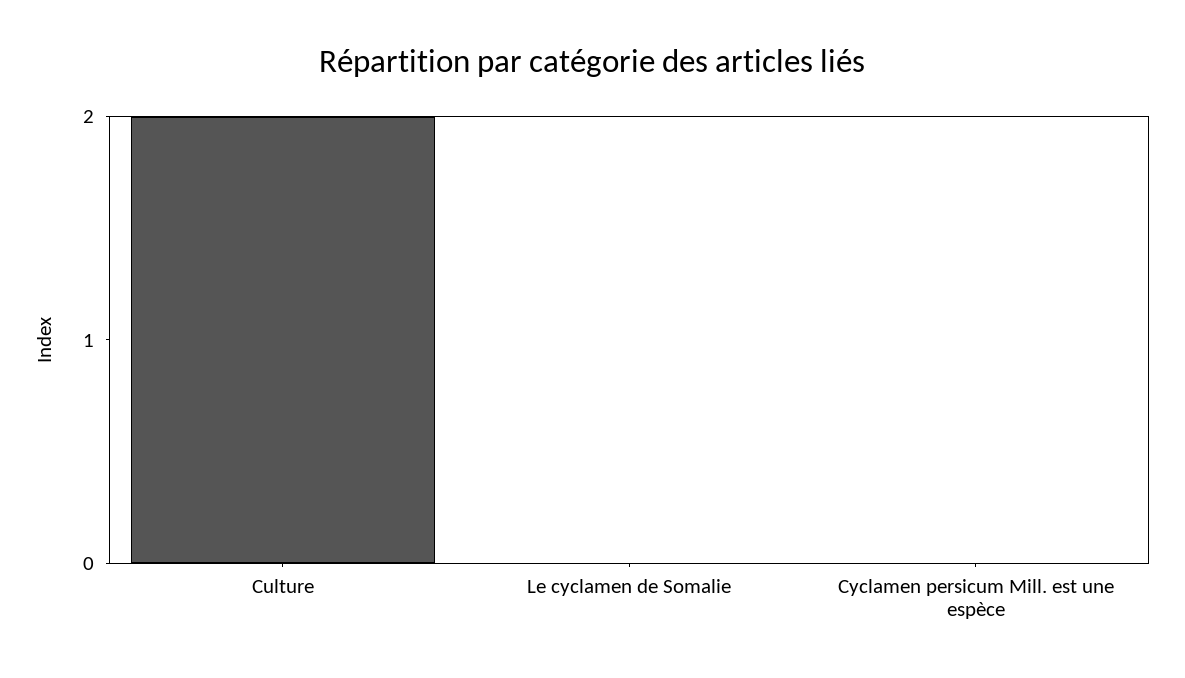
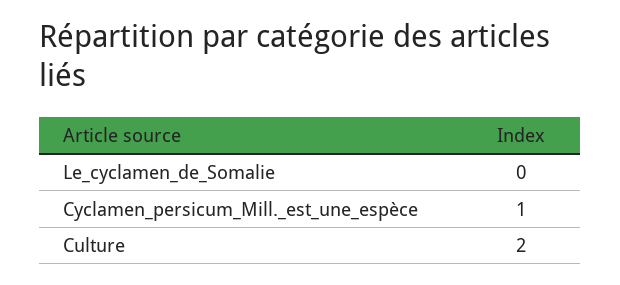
  {
    "Culture": 2,
    "Le cyclamen de Somalie": 0,
-   "Cyclamen persicum Mill. est une espèce": 0
+   "Cyclamen persicum Mill. est une espèce": 1
  }

